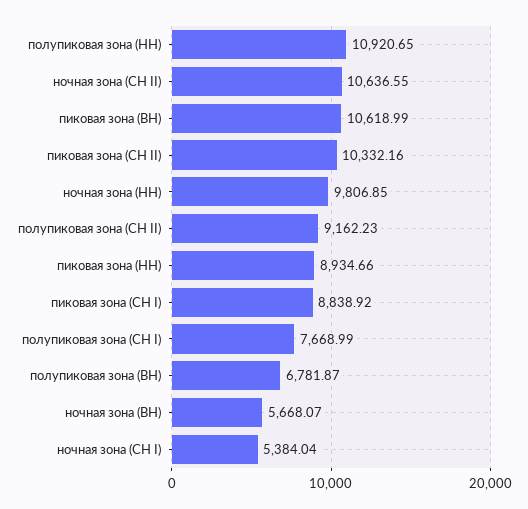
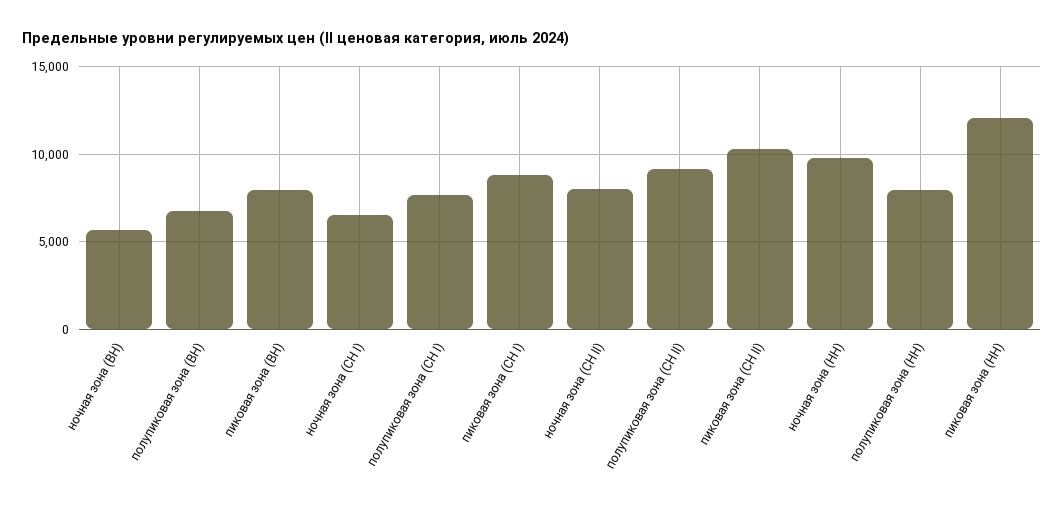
  {
-   "полупиковая зона (НН)": 10920.65,
+   "полупиковая зона (НН)": 8000,
-   "ночная зона (СН II)": 10636.55,
+   "ночная зона (СН II)": 8000,
-   "пиковая зона (ВН)": 10618.99,
+   "пиковая зона (ВН)": 8000,
    "пиковая зона (СН II)": 10332.16,
    "ночная зона (НН)": 9806.85,
    "полупиковая зона (СН II)": 9162.23,
-   "пиковая зона (НН)": 8934.66,
+   "пиковая зона (НН)": 12000,
    "пиковая зона (СН I)": 8838.92,
    "полупиковая зона (СН I)": 7668.99,
    "полупиковая зона (ВН)": 6781.87,
    "ночная зона (ВН)": 5668.07,
-   "ночная зона (СН I)": 5384.04
+   "ночная зона (СН I)": 6500
  }

